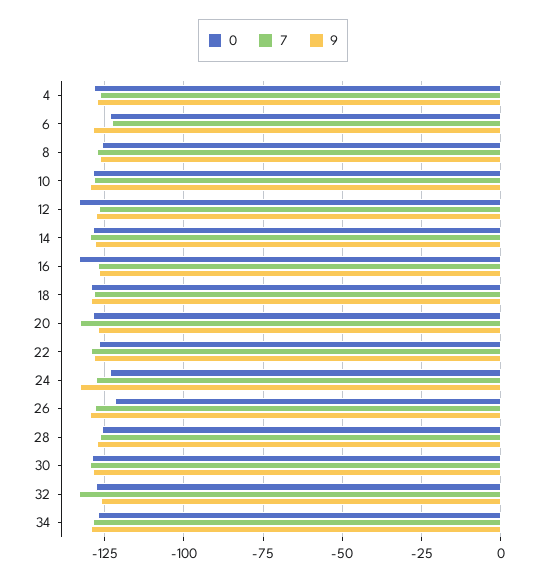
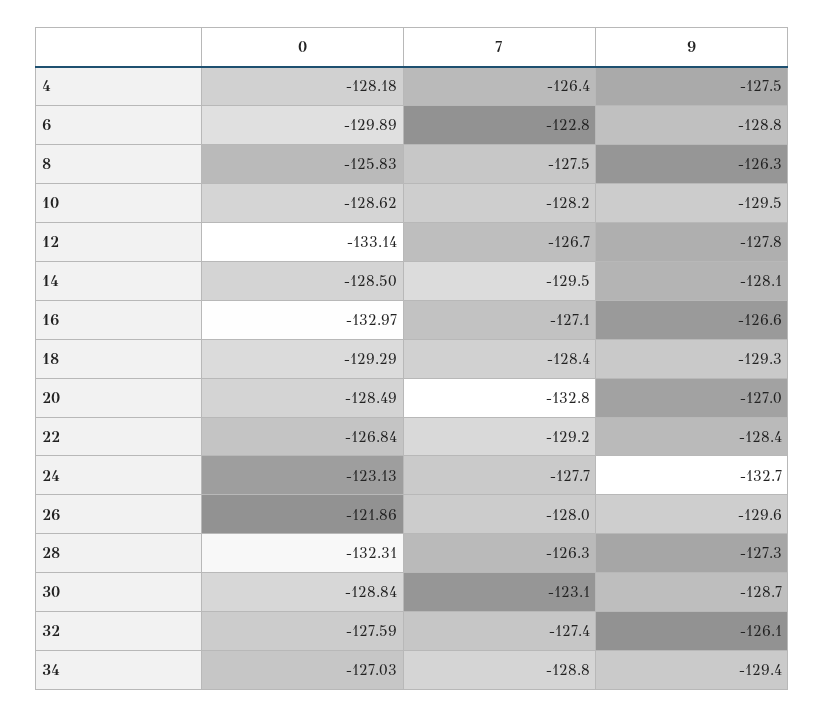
  {
    "0": {
      "4": -128.18,
-     "6": -122.5,
+     "6": -129.89,
      "8": -125.83,
      "10": -128.62,
      "12": -133.14,
      "14": -128.5,
      "16": -132.97,
      "18": -129.29,
      "20": -128.49,
      "22": -126.84,
      "24": -123.13,
      "26": -121.86,
-     "28": -125,
+     "28": -132.31,
      "30": -128.84,
      "32": -127.59,
      "34": -127.03
    },
    "7": {
      "4": -126.4,
      "6": -122.8,
      "8": -127.5,
      "10": -128.2,
      "12": -126.7,
      "14": -129.5,
      "16": -127.1,
      "18": -128.4,
      "20": -132.8,
      "22": -129.2,
      "24": -127.7,
      "26": -128,
      "28": -126.3,
-     "30": -130,
+     "30": -123.1,
-     "32": -132.5,
+     "32": -127.4,
      "34": -128.8
    },
    "9": {
      "4": -127.5,
      "6": -128.8,
      "8": -126.3,
      "10": -129.5,
      "12": -127.8,
      "14": -128.1,
      "16": -126.6,
      "18": -129.3,
      "20": -127,
      "22": -128.4,
      "24": -132.7,
      "26": -129.6,
      "28": -127.3,
      "30": -128.7,
      "32": -126.1,
      "34": -129.4
    }
  }

